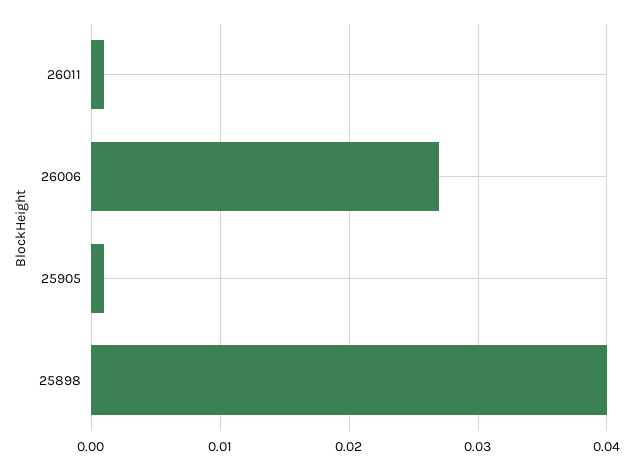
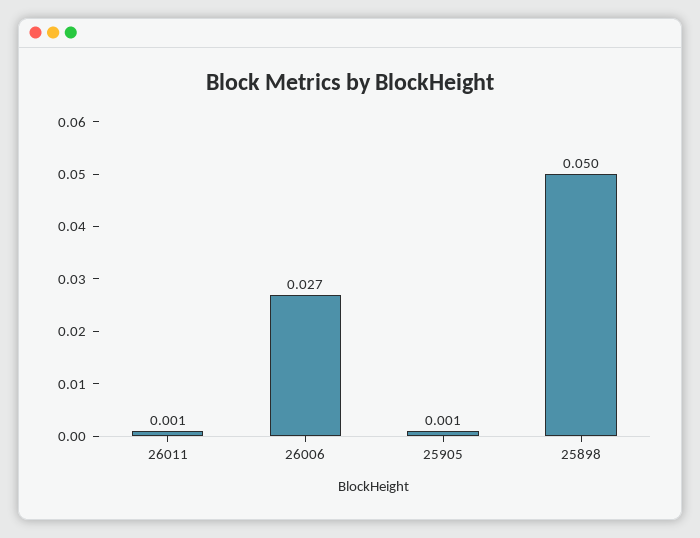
  {
    "26011": 0.001,
    "26006": 0.027,
    "25905": 0.001,
-   "25898": 0.04
+   "25898": 0.05
  }

